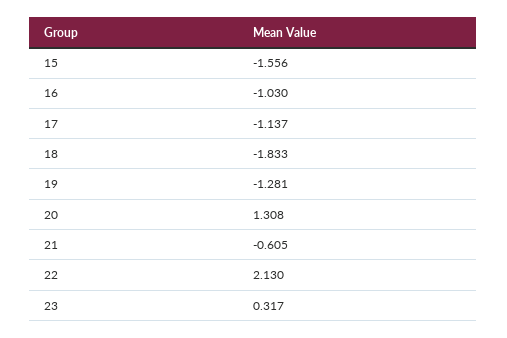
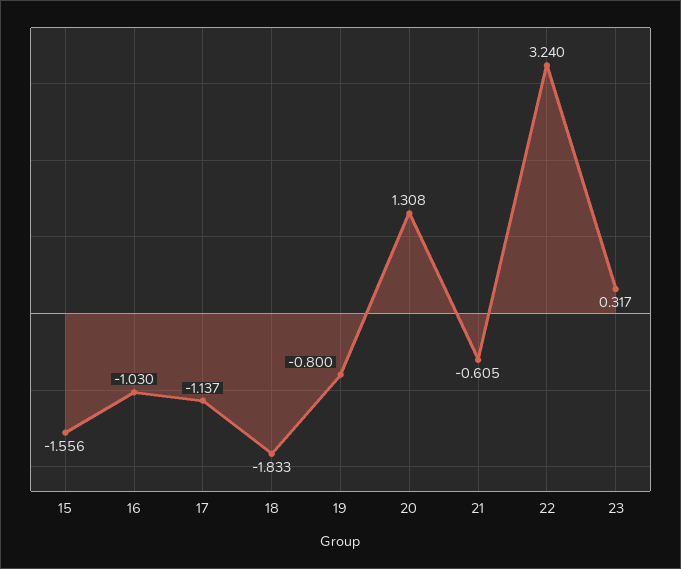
  {
    "15": -1.556,
    "16": -1.03,
    "17": -1.137,
    "18": -1.833,
-   "19": -1.281,
+   "19": -0.8,
    "20": 1.308,
    "21": -0.605,
-   "22": 2.13,
+   "22": 3.24,
    "23": 0.317
  }

